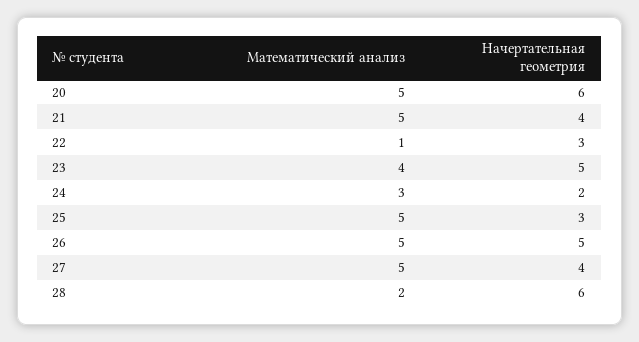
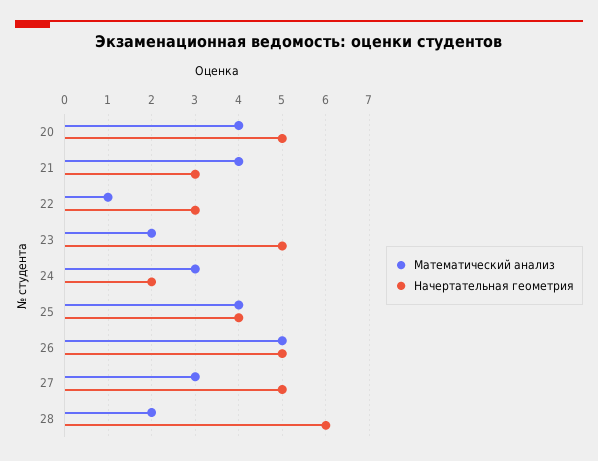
  {
    "Математический анализ": {
-     "20": 5,
+     "20": 4,
-     "21": 5,
+     "21": 4,
      "22": 1,
-     "23": 4,
+     "23": 2,
      "24": 3,
-     "25": 5,
+     "25": 4,
      "26": 5,
-     "27": 5,
+     "27": 3,
      "28": 2
    },
    "Начертательная геометрия": {
-     "20": 6,
+     "20": 5,
-     "21": 4,
+     "21": 3,
      "22": 3,
      "23": 5,
      "24": 2,
-     "25": 3,
+     "25": 4,
      "26": 5,
-     "27": 4,
+     "27": 5,
      "28": 6
    }
  }

